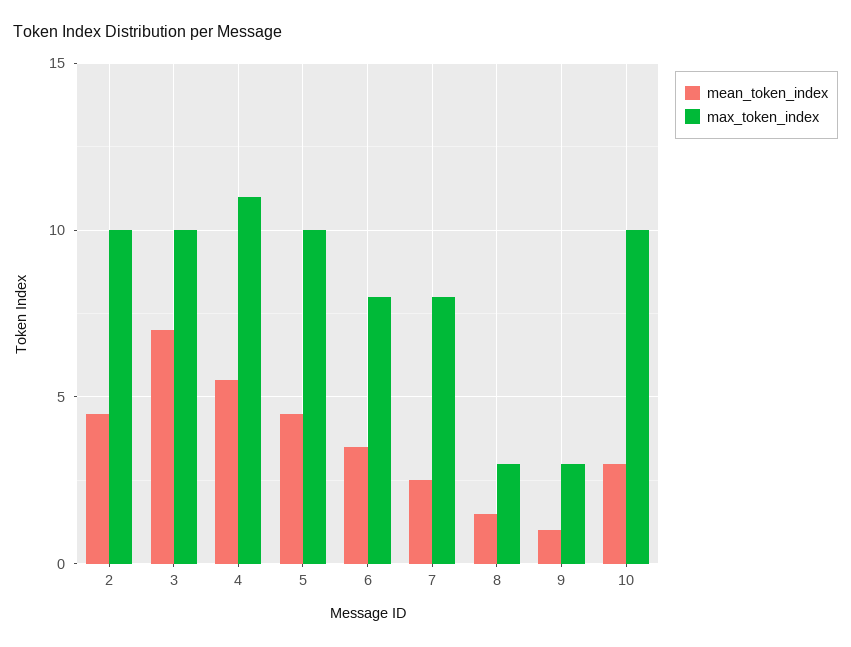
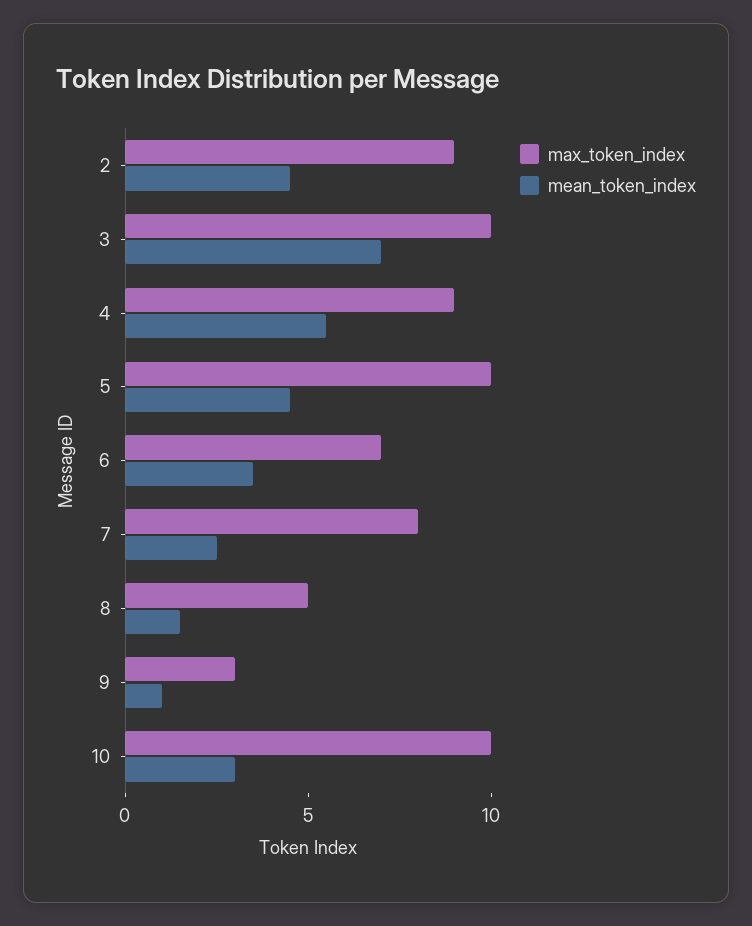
  {
    "mean_token_index": {
      "2": 4.5,
      "3": 7,
      "4": 5.5,
      "5": 4.5,
      "6": 3.5,
      "7": 2.5,
      "8": 1.5,
      "9": 1,
      "10": 3
    },
    "max_token_index": {
-     "2": 10,
+     "2": 9,
      "3": 10,
-     "4": 11,
+     "4": 9,
      "5": 10,
-     "6": 8,
+     "6": 7,
      "7": 8,
-     "8": 3,
+     "8": 5,
      "9": 3,
      "10": 10
    }
  }

